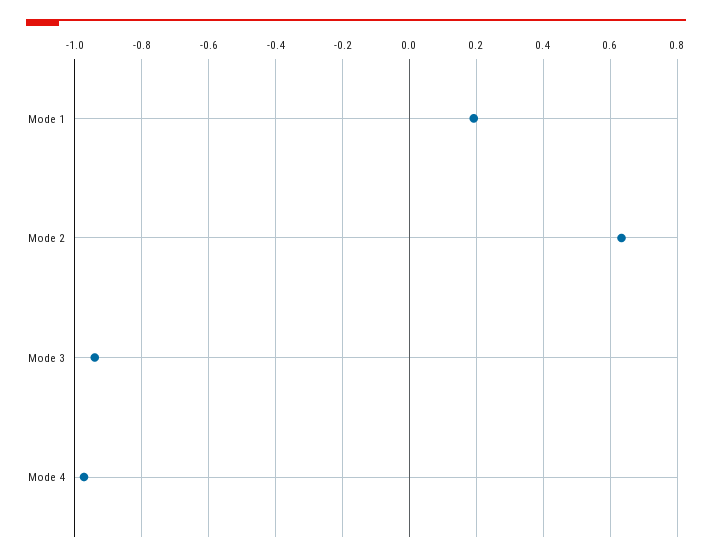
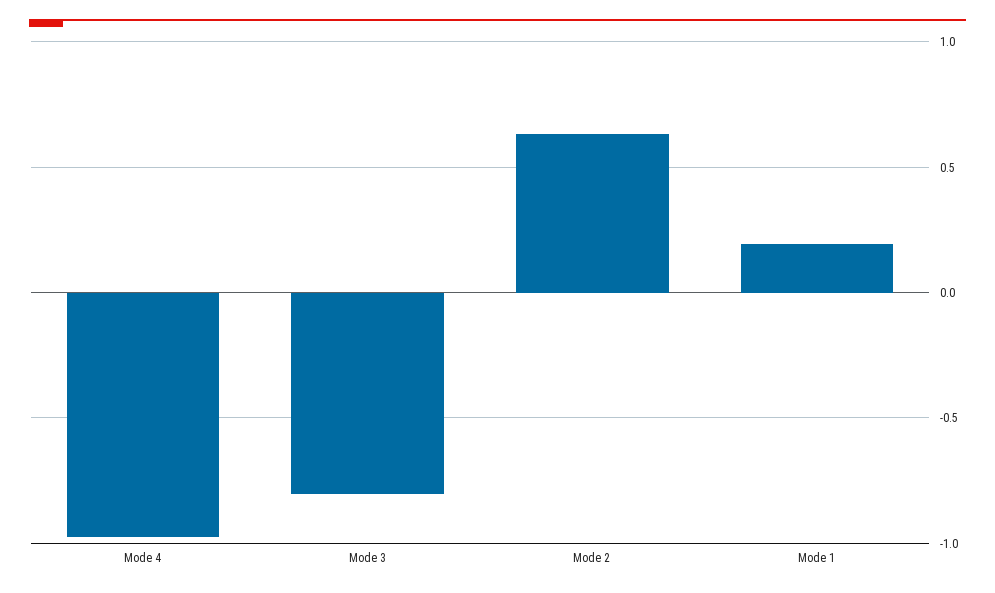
  {
    "Mode 1": 0.2,
    "Mode 2": 0.64,
-   "Mode 3": -0.94,
+   "Mode 3": -0.8,
    "Mode 4": -0.98
  }

